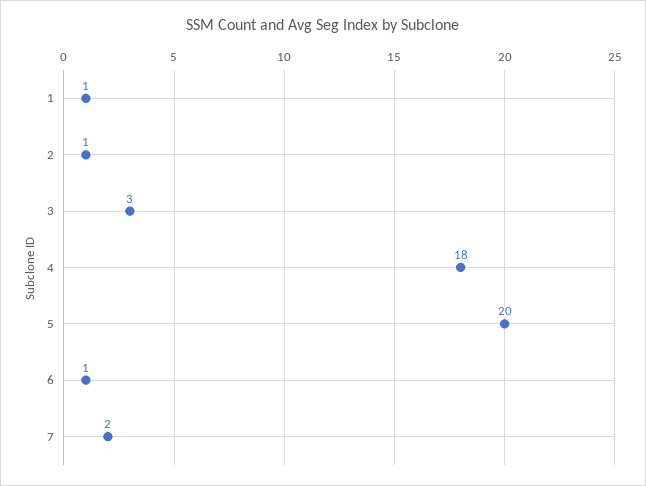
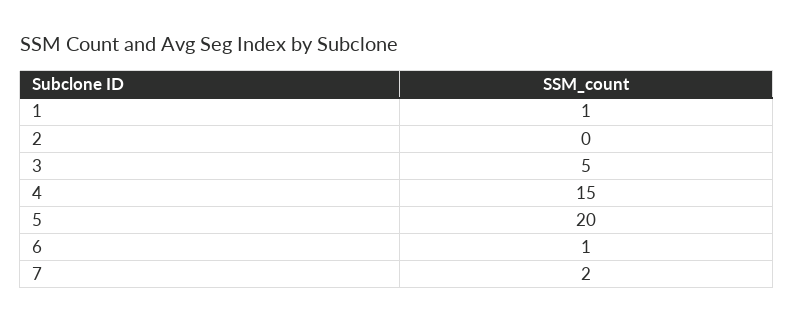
  {
    "1": 1,
-   "2": 1,
+   "2": 0,
-   "3": 3,
+   "3": 5,
-   "4": 18,
+   "4": 15,
    "5": 20,
    "6": 1,
    "7": 2
  }

